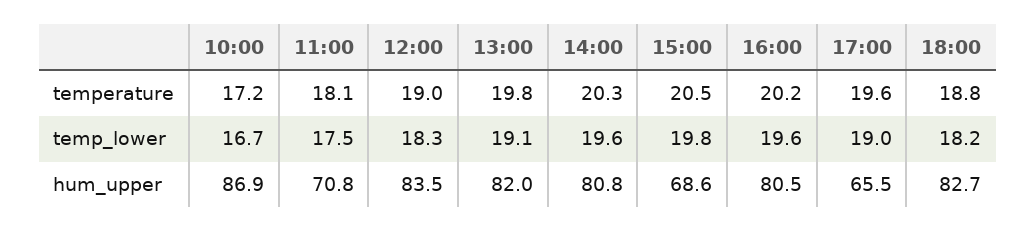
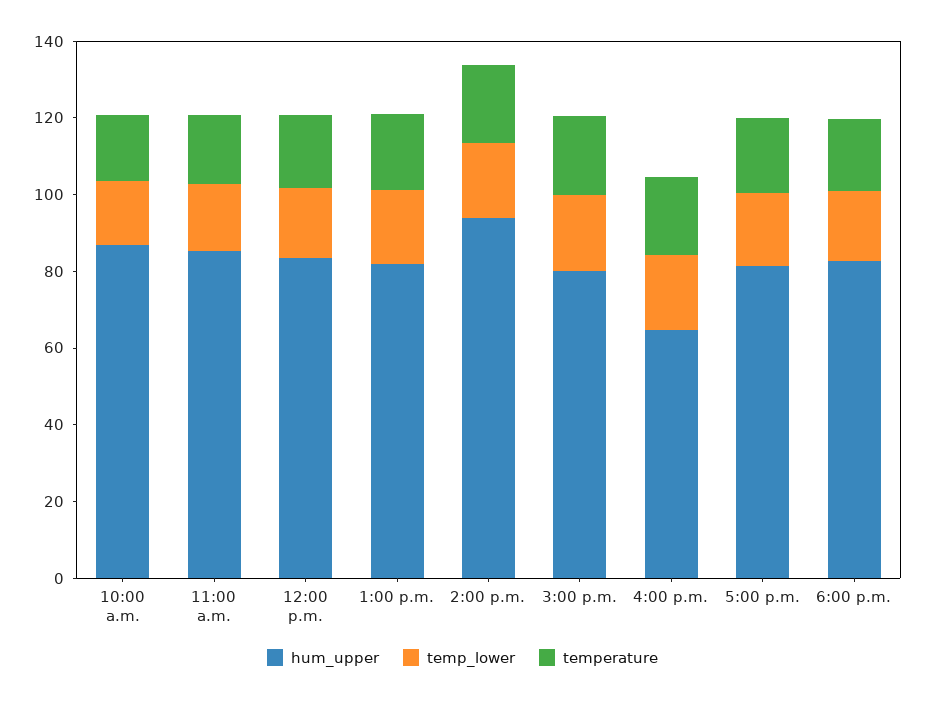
  {
    "temperature": {
      "10:00": 17.2,
      "11:00": 18.1,
      "12:00": 19,
      "13:00": 19.8,
      "14:00": 20.3,
      "15:00": 20.5,
      "16:00": 20.2,
      "17:00": 19.6,
      "18:00": 18.8
    },
    "temp_lower": {
      "10:00": 16.7,
      "11:00": 17.5,
      "12:00": 18.3,
      "13:00": 19.1,
      "14:00": 19.6,
      "15:00": 19.8,
      "16:00": 19.6,
      "17:00": 19,
      "18:00": 18.2
    },
    "hum_upper": {
      "10:00": 86.9,
-     "11:00": 70.8,
+     "11:00": 85,
      "12:00": 83.5,
      "13:00": 82,
-     "14:00": 80.8,
+     "14:00": 95,
-     "15:00": 68.6,
+     "15:00": 80,
-     "16:00": 80.5,
+     "16:00": 65,
-     "17:00": 65.5,
+     "17:00": 80,
      "18:00": 82.7
    }
  }

